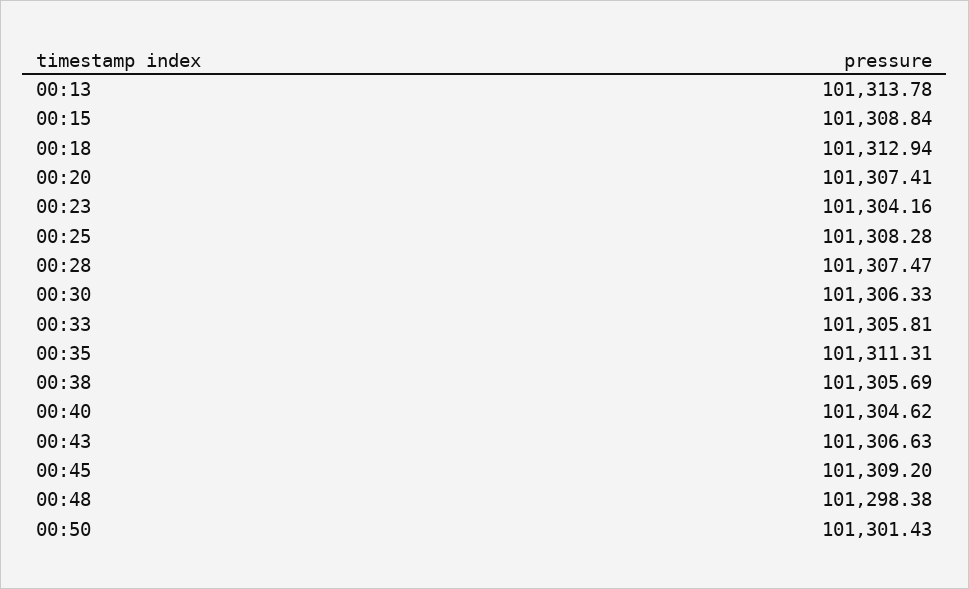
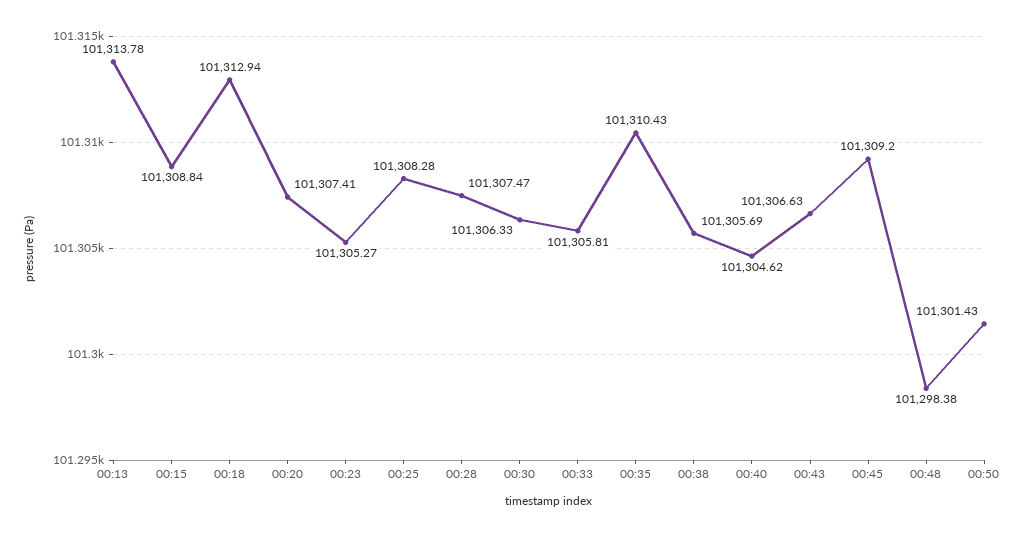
  {
    "00:13": 101313.78,
    "00:15": 101308.84,
    "00:18": 101312.94,
    "00:20": 101307.41,
-   "00:23": 101304.16,
+   "00:23": 101305.27,
    "00:25": 101308.28,
    "00:28": 101307.47,
    "00:30": 101306.33,
    "00:33": 101305.81,
-   "00:35": 101311.31,
+   "00:35": 101310.43,
    "00:38": 101305.69,
    "00:40": 101304.62,
    "00:43": 101306.63,
    "00:45": 101309.2,
    "00:48": 101298.38,
    "00:50": 101301.43
  }

